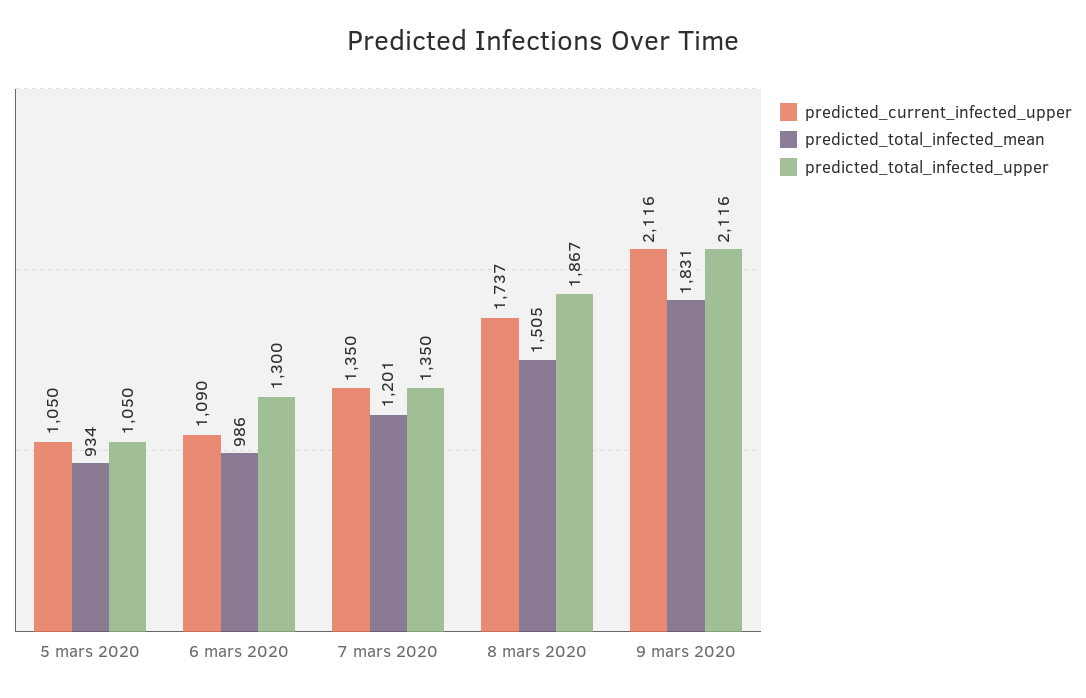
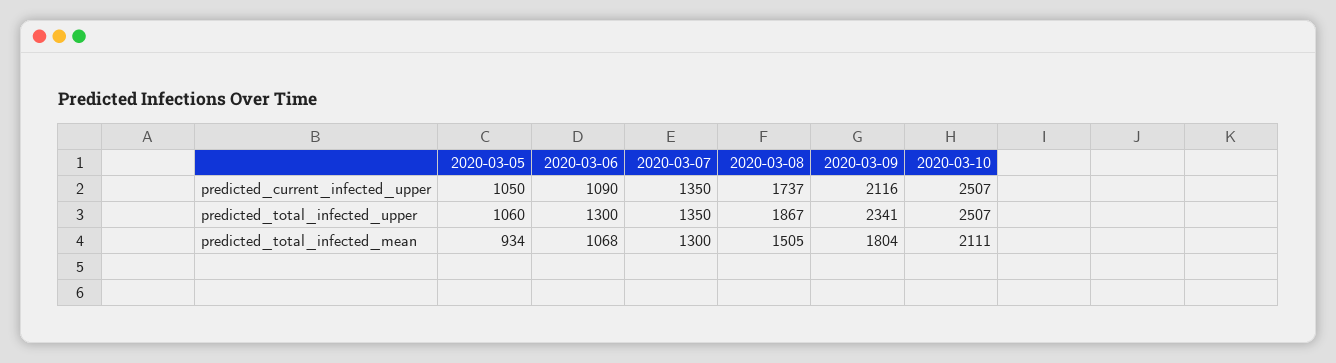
  {
    "predicted_current_infected_upper": {
      "5 mars 2020": 1050,
      "6 mars 2020": 1090,
      "7 mars 2020": 1350,
      "8 mars 2020": 1737,
-     "9 mars 2020": 2116
+     "9 mars 2020": 2116,
+     "2020-03-10": 2507
    },
    "predicted_total_infected_mean": {
      "5 mars 2020": 934,
-     "6 mars 2020": 986,
+     "6 mars 2020": 1068,
-     "7 mars 2020": 1201,
+     "7 mars 2020": 1300,
      "8 mars 2020": 1505,
-     "9 mars 2020": 1831
+     "9 mars 2020": 1804,
+     "2020-03-10": 2111
    },
    "predicted_total_infected_upper": {
-     "5 mars 2020": 1050,
+     "5 mars 2020": 1060,
      "6 mars 2020": 1300,
      "7 mars 2020": 1350,
      "8 mars 2020": 1867,
-     "9 mars 2020": 2116
+     "9 mars 2020": 2341,
+     "2020-03-10": 2507
    }
  }

